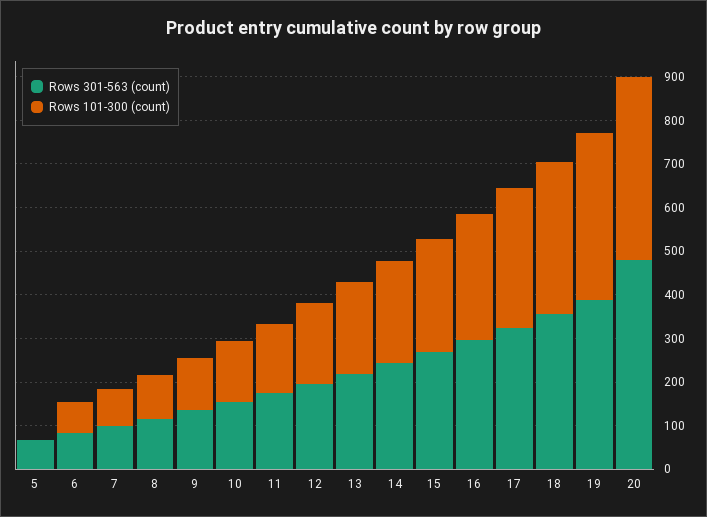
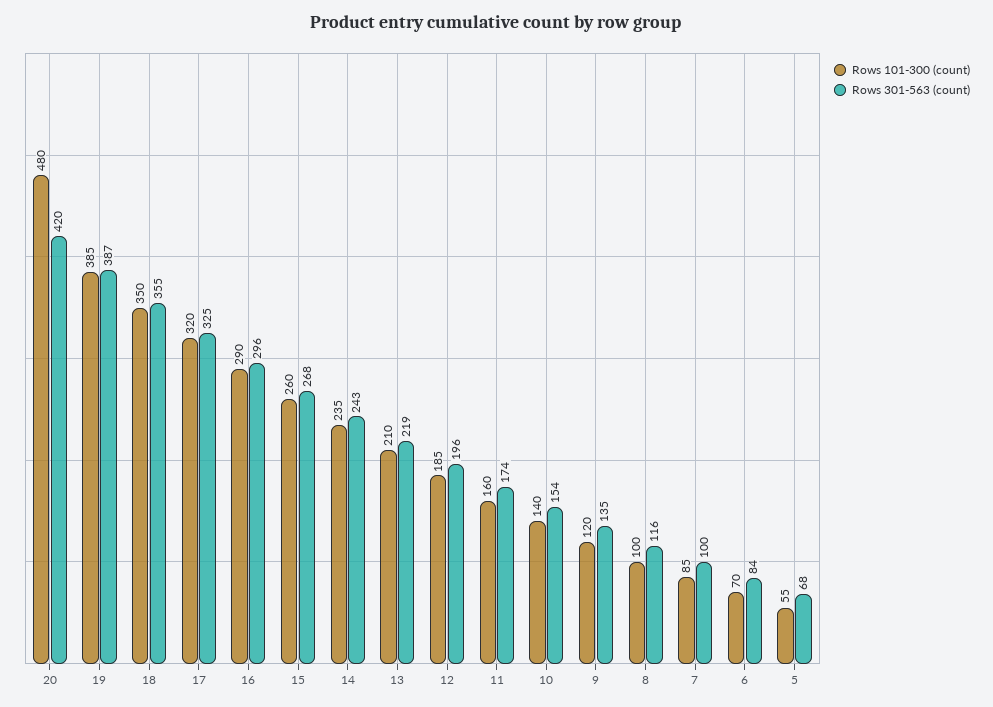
  {
    "Rows 301-563 (count)": {
      "5": 68,
      "6": 84,
      "7": 100,
      "8": 116,
      "9": 135,
      "10": 154,
      "11": 174,
      "12": 196,
      "13": 219,
      "14": 243,
      "15": 268,
      "16": 296,
      "17": 325,
      "18": 355,
      "19": 387,
-     "20": 480
+     "20": 420
    },
    "Rows 101-300 (count)": {
-     "5": 0,
+     "5": 55,
      "6": 70,
      "7": 85,
      "8": 100,
      "9": 120,
      "10": 140,
      "11": 160,
      "12": 185,
      "13": 210,
      "14": 235,
      "15": 260,
      "16": 290,
      "17": 320,
      "18": 350,
      "19": 385,
-     "20": 420
+     "20": 480
    }
  }

